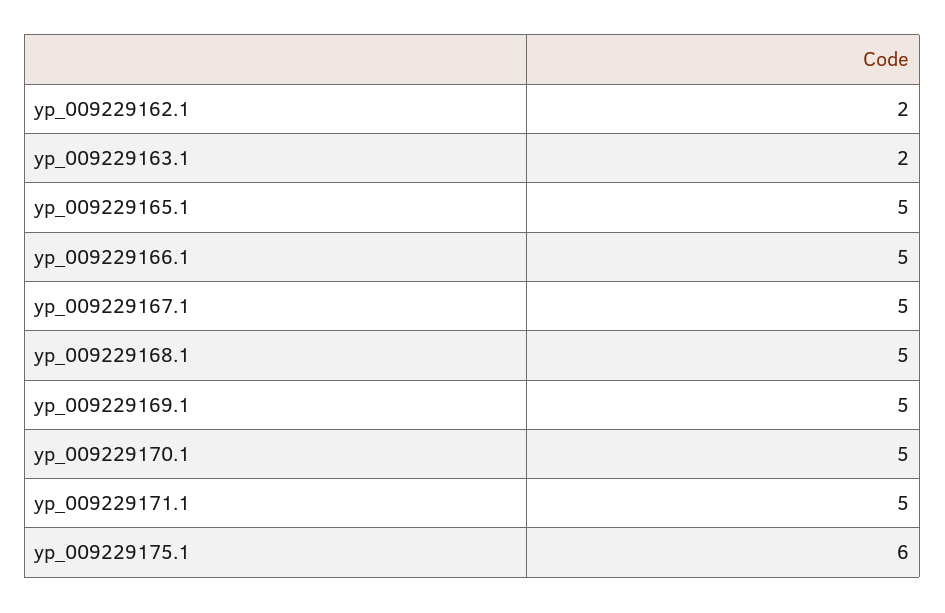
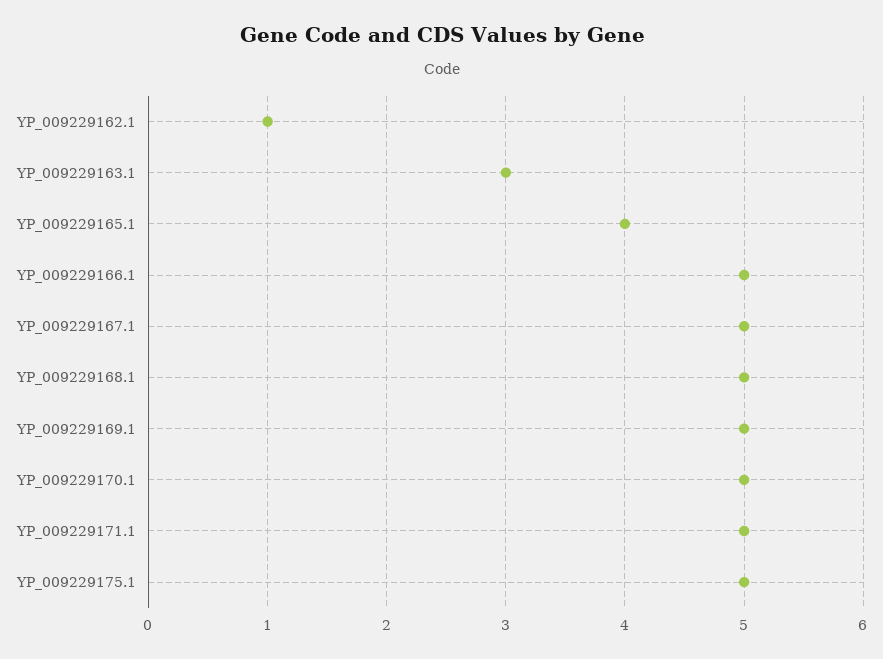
  {
-   "yp_009229162.1": 2,
+   "yp_009229162.1": 1,
-   "yp_009229163.1": 2,
+   "yp_009229163.1": 3,
-   "yp_009229165.1": 5,
+   "yp_009229165.1": 4,
    "yp_009229166.1": 5,
    "yp_009229167.1": 5,
    "yp_009229168.1": 5,
    "yp_009229169.1": 5,
    "yp_009229170.1": 5,
    "yp_009229171.1": 5,
-   "yp_009229175.1": 6
+   "yp_009229175.1": 5
  }

